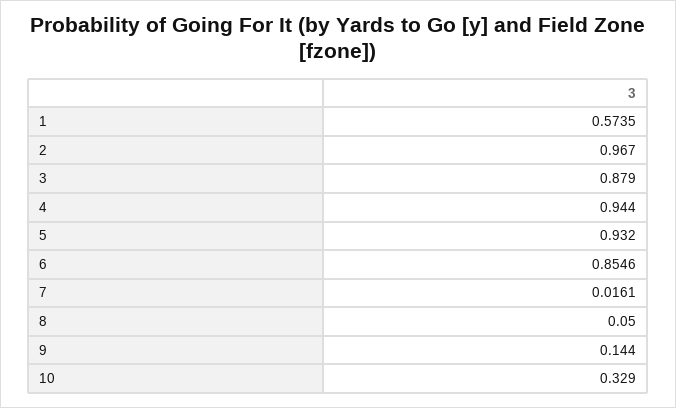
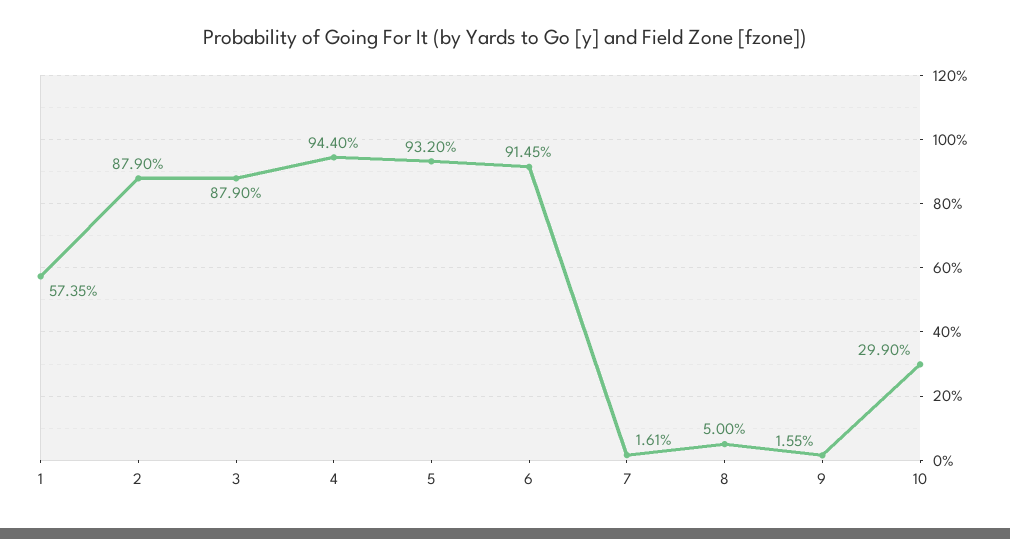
  {
    "1": 0.5735,
-   "2": 0.967,
+   "2": 0.879,
    "3": 0.879,
    "4": 0.944,
    "5": 0.932,
-   "6": 0.8546,
+   "6": 0.9145,
    "7": 0.0161,
    "8": 0.05,
-   "9": 0.144,
+   "9": 0.0155,
-   "10": 0.329
+   "10": 0.299
  }

